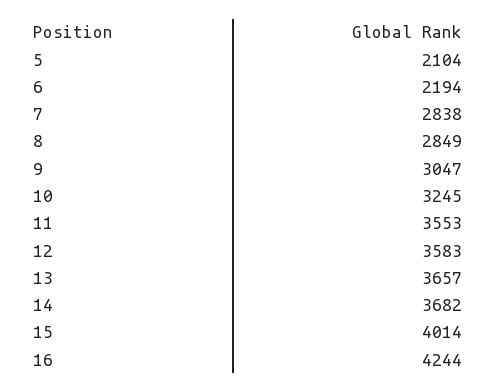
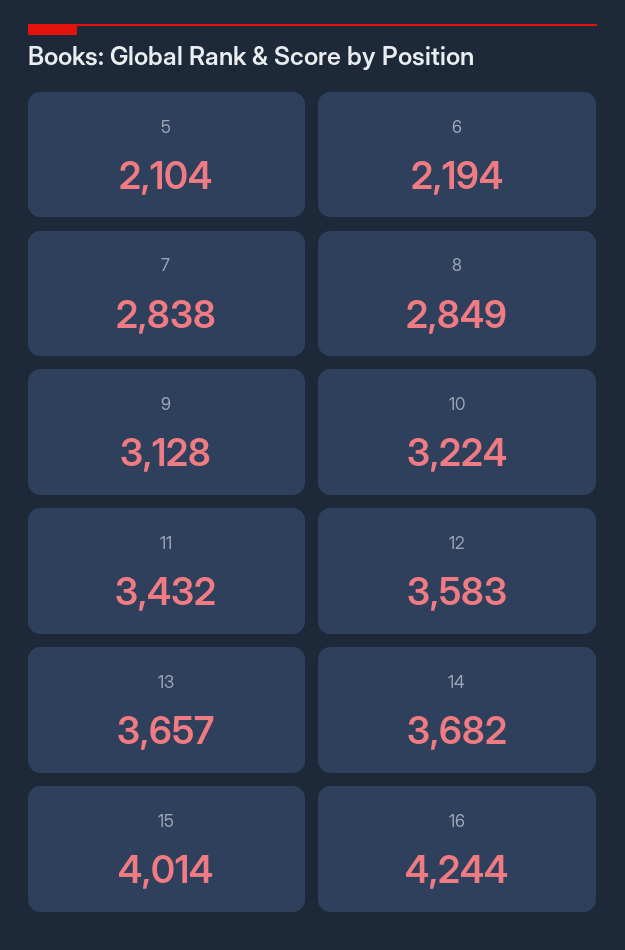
  {
    "5": 2104,
    "6": 2194,
    "7": 2838,
    "8": 2849,
-   "9": 3047,
+   "9": 3128,
-   "10": 3245,
+   "10": 3224,
-   "11": 3553,
+   "11": 3432,
    "12": 3583,
    "13": 3657,
    "14": 3682,
    "15": 4014,
    "16": 4244
  }

